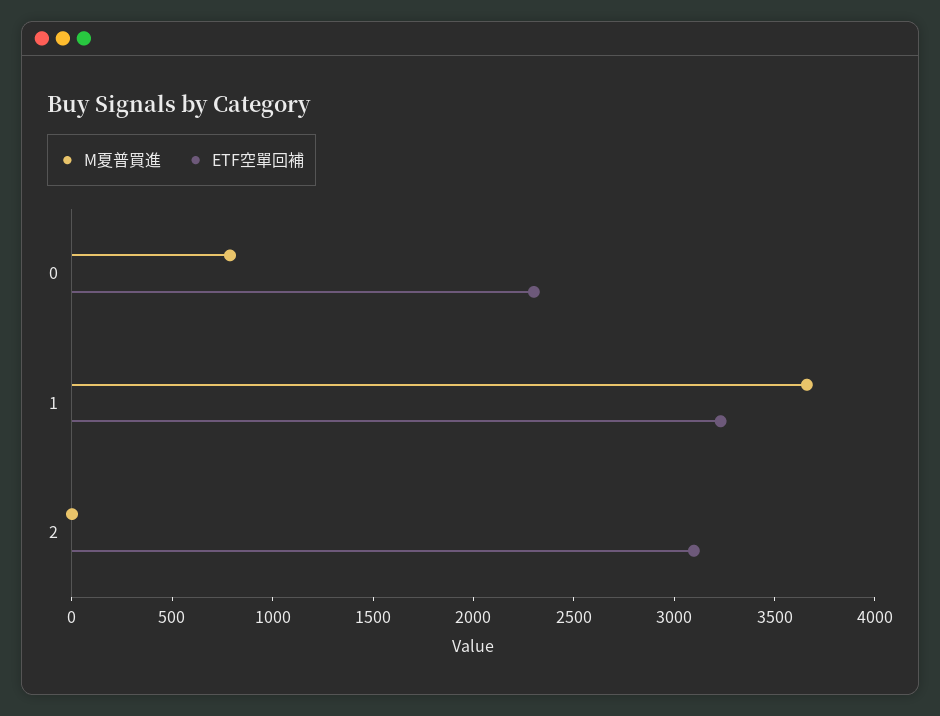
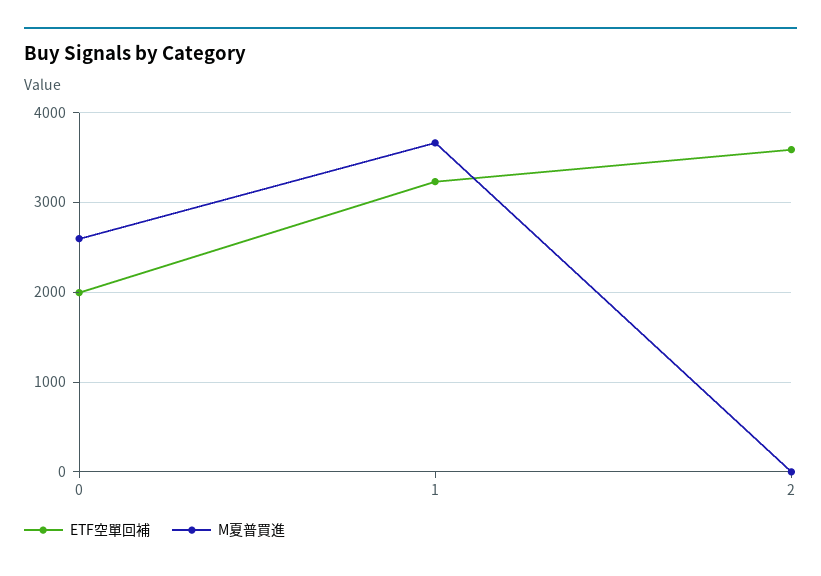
  {
    "M夏普買進": {
-     "0": 800,
+     "0": 2600,
      "1": 3700,
      "2": 0
    },
    "ETF空單回補": {
-     "0": 2300,
+     "0": 2000,
      "1": 3200,
-     "2": 3100
+     "2": 3600
    }
  }

